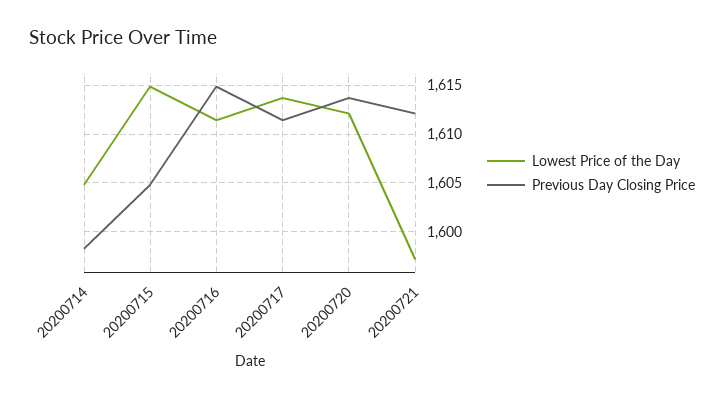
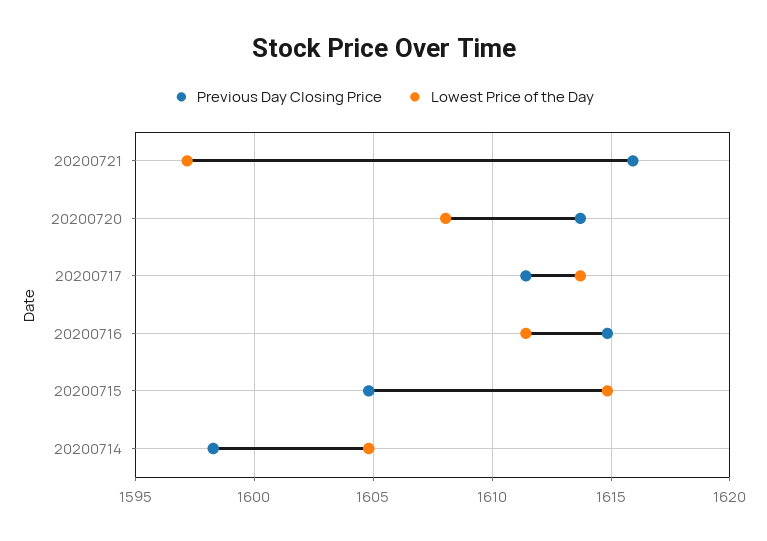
  {
    "Lowest Price of the Day": {
      "20200714": 1605,
      "20200715": 1615,
      "20200716": 1611.5,
      "20200717": 1613.5,
-     "20200720": 1612,
+     "20200720": 1608,
      "20200721": 1597
    },
    "Previous Day Closing Price": {
      "20200714": 1598.5,
      "20200715": 1605,
      "20200716": 1615,
      "20200717": 1611.5,
      "20200720": 1613.5,
-     "20200721": 1612
+     "20200721": 1616
    }
  }

